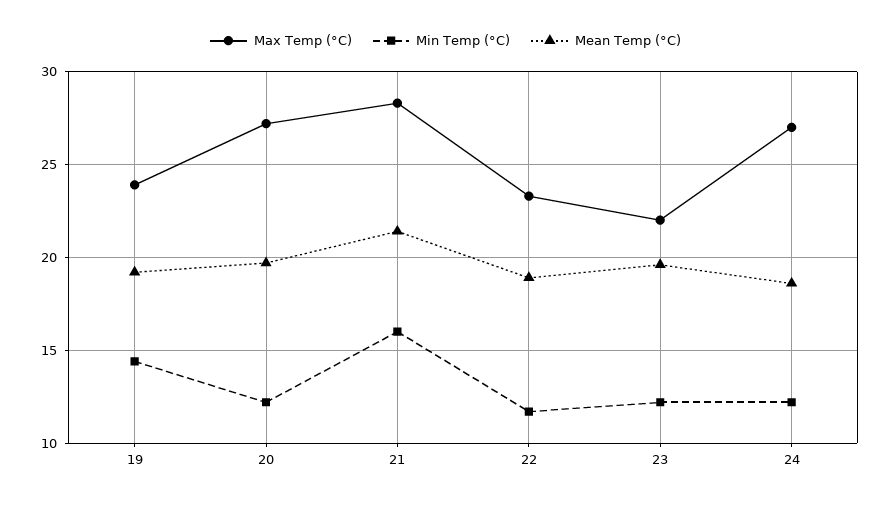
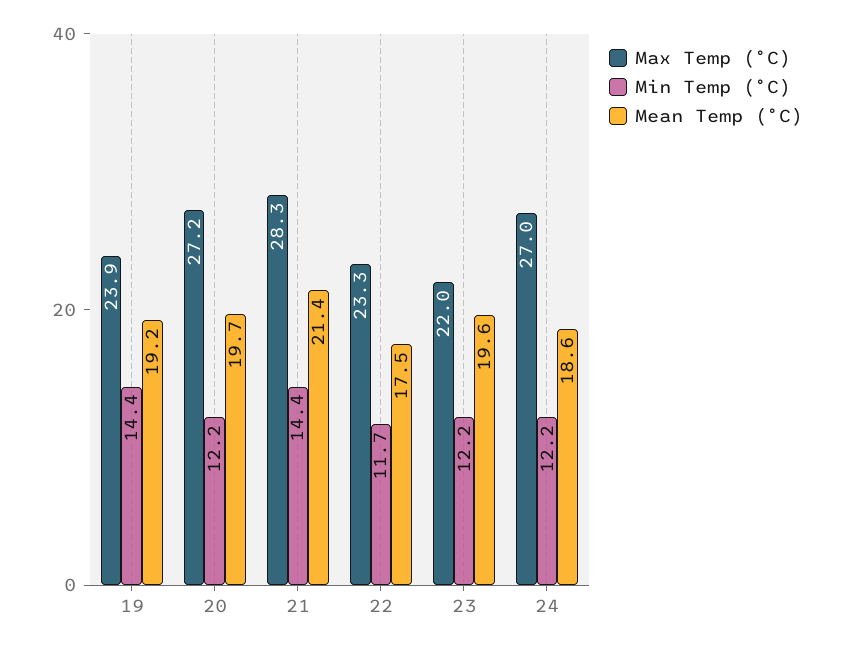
  {
    "Max Temp (°C)": {
      "19": 23.9,
      "20": 27.2,
      "21": 28.3,
      "22": 23.3,
      "23": 22,
      "24": 27
    },
    "Min Temp (°C)": {
      "19": 14.4,
      "20": 12.2,
-     "21": 16,
+     "21": 14.4,
      "22": 11.7,
      "23": 12.2,
      "24": 12.2
    },
    "Mean Temp (°C)": {
      "19": 19.2,
      "20": 19.7,
      "21": 21.4,
-     "22": 19,
+     "22": 17.5,
      "23": 19.6,
      "24": 18.6
    }
  }

